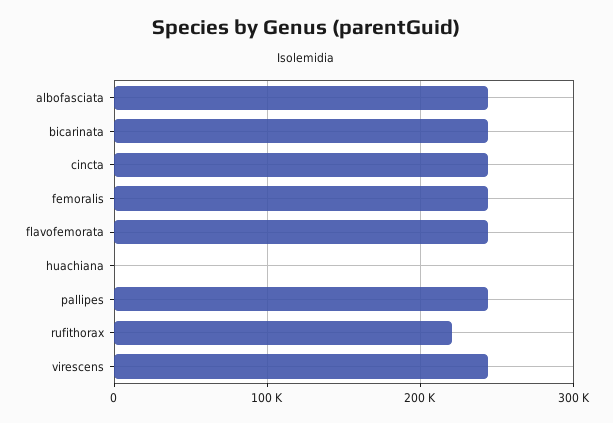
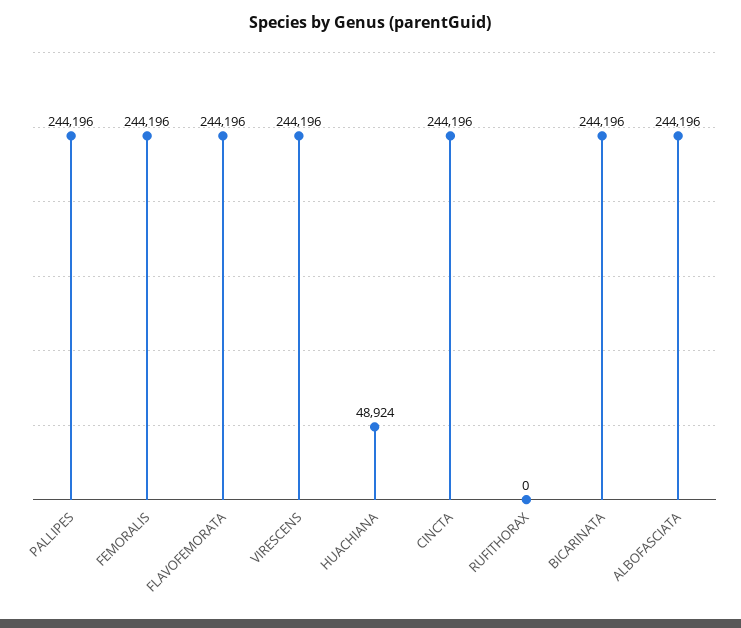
  {
    "albofasciata": 244196,
    "bicarinata": 244196,
    "cincta": 244196,
    "femoralis": 244196,
    "flavofemorata": 244196,
-   "huachiana": 0,
+   "huachiana": 48924,
    "pallipes": 244196,
-   "rufithorax": 220000,
+   "rufithorax": 0,
    "virescens": 244196
  }

